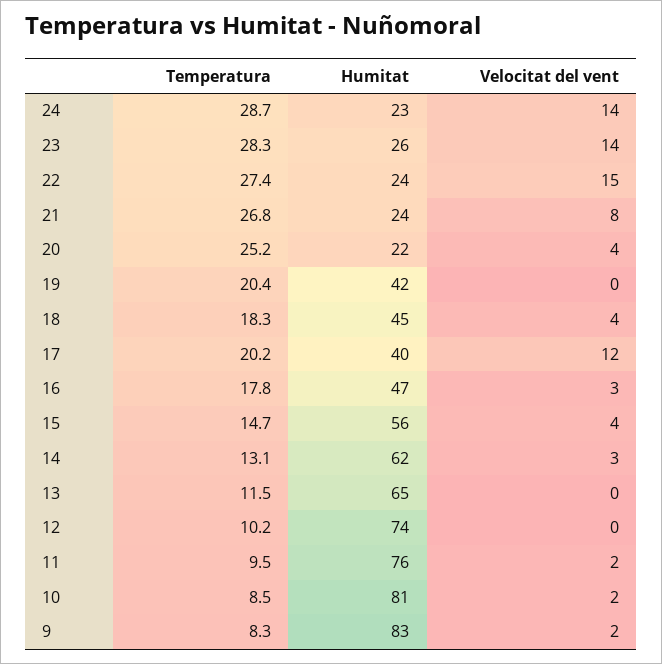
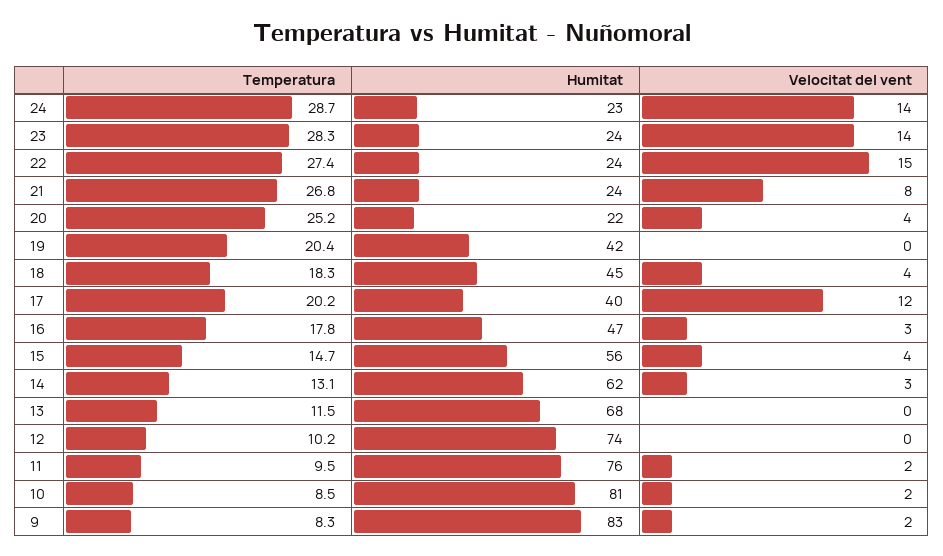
  {
    "Temperatura": {
      "24": 28.7,
      "23": 28.3,
      "22": 27.4,
      "21": 26.8,
      "20": 25.2,
      "19": 20.4,
      "18": 18.3,
      "17": 20.2,
      "16": 17.8,
      "15": 14.7,
      "14": 13.1,
      "13": 11.5,
      "12": 10.2,
      "11": 9.5,
      "10": 8.5,
      "9": 8.3
    },
    "Humitat": {
      "24": 23,
-     "23": 26,
+     "23": 24,
      "22": 24,
      "21": 24,
      "20": 22,
      "19": 42,
      "18": 45,
      "17": 40,
      "16": 47,
      "15": 56,
      "14": 62,
-     "13": 65,
+     "13": 68,
      "12": 74,
      "11": 76,
      "10": 81,
      "9": 83
    },
    "Velocitat del vent": {
      "24": 14,
      "23": 14,
      "22": 15,
      "21": 8,
      "20": 4,
      "19": 0,
      "18": 4,
      "17": 12,
      "16": 3,
      "15": 4,
      "14": 3,
      "13": 0,
      "12": 0,
      "11": 2,
      "10": 2,
      "9": 2
    }
  }

